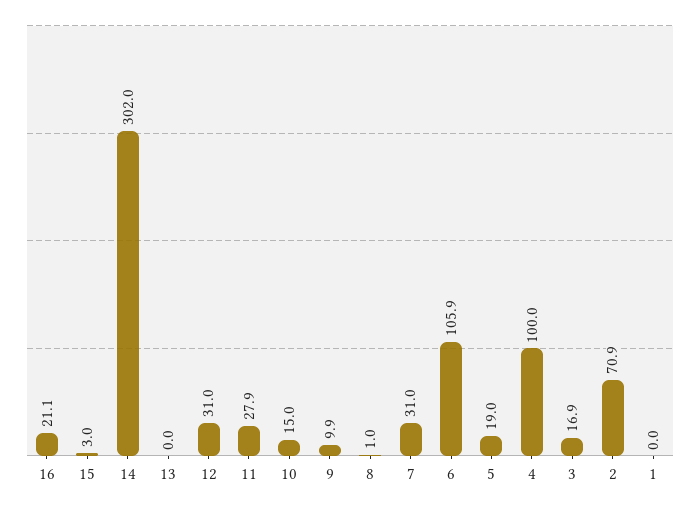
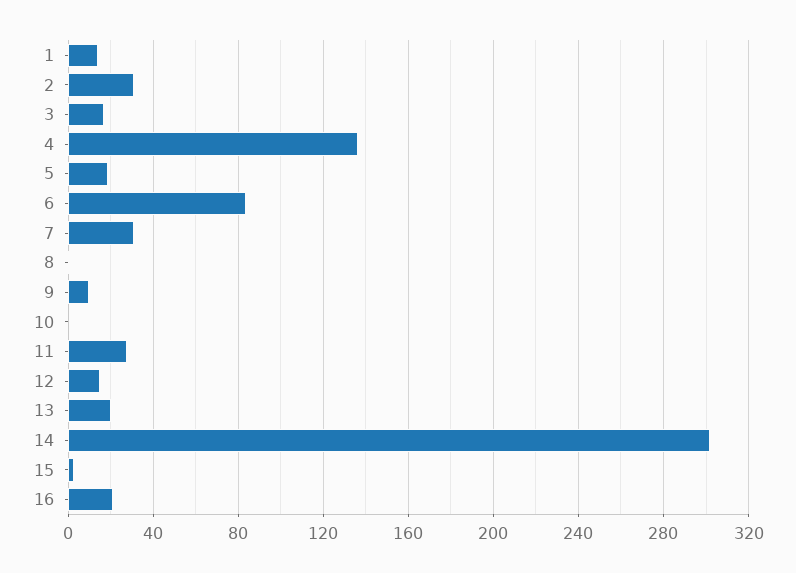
  {
    "16": 21.1,
    "15": 3,
    "14": 302,
-   "13": 0,
+   "13": 20,
-   "12": 31,
+   "12": 15,
    "11": 27.9,
-   "10": 15,
+   "10": 0,
    "9": 9.9,
    "8": 1,
    "7": 31,
-   "6": 105.9,
+   "6": 85,
    "5": 19,
-   "4": 100,
+   "4": 135,
    "3": 16.9,
-   "2": 70.9,
+   "2": 30,
-   "1": 0
+   "1": 15
  }

